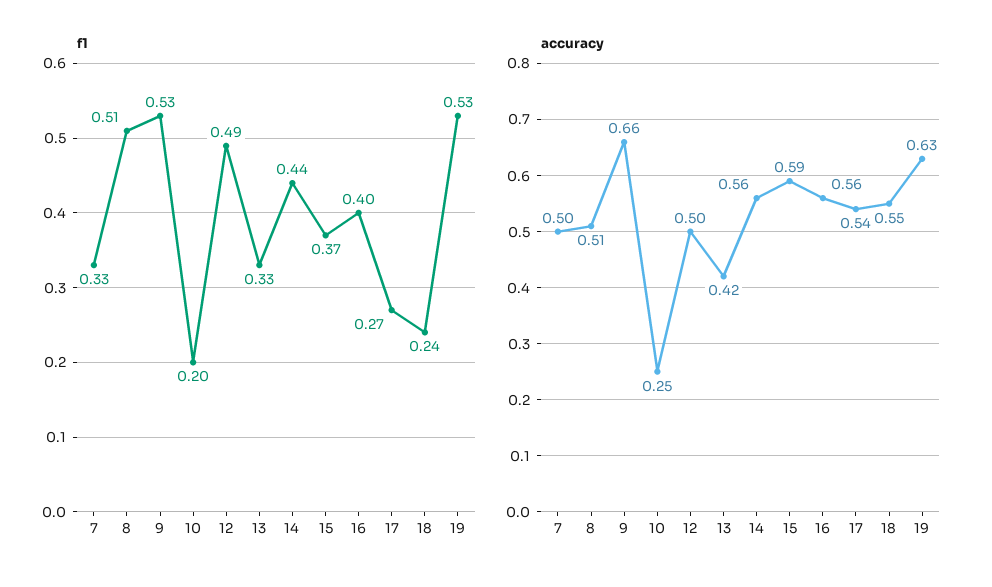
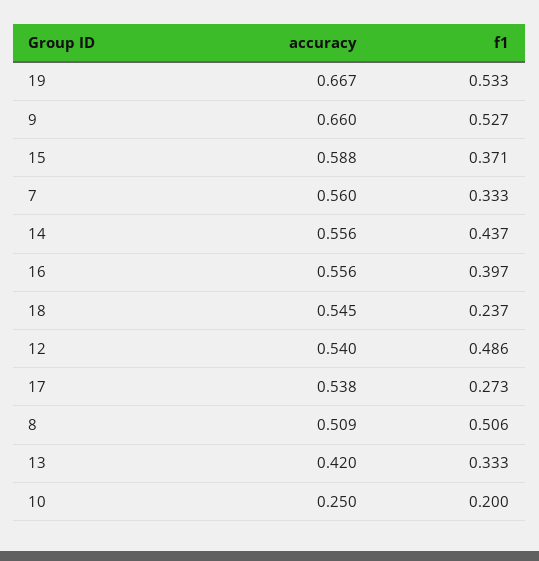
  {
    "f1": {
      "7": 0.333,
      "8": 0.506,
      "9": 0.527,
      "10": 0.2,
      "12": 0.486,
      "13": 0.333,
      "14": 0.437,
      "15": 0.371,
      "16": 0.397,
      "17": 0.273,
      "18": 0.237,
      "19": 0.533
    },
    "accuracy": {
-     "7": 0.5,
+     "7": 0.56,
      "8": 0.509,
      "9": 0.66,
      "10": 0.25,
-     "12": 0.5,
+     "12": 0.54,
      "13": 0.42,
      "14": 0.556,
      "15": 0.588,
      "16": 0.556,
      "17": 0.538,
      "18": 0.545,
-     "19": 0.63
+     "19": 0.667
    }
  }

